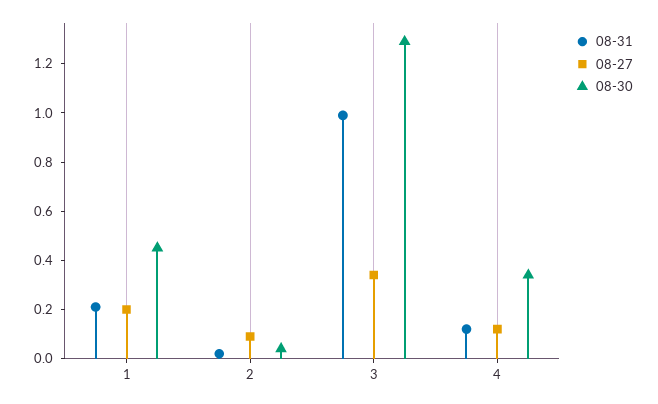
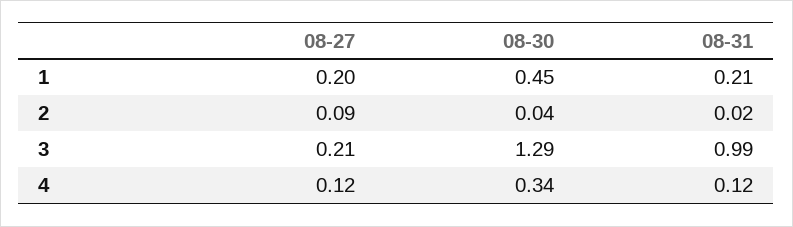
  {
    "08-31": {
      "1": 0.21,
      "2": 0.02,
      "3": 0.99,
      "4": 0.12
    },
    "08-27": {
      "1": 0.2,
      "2": 0.09,
-     "3": 0.35,
+     "3": 0.21,
      "4": 0.12
    },
    "08-30": {
      "1": 0.45,
      "2": 0.04,
      "3": 1.29,
      "4": 0.34
    }
  }

